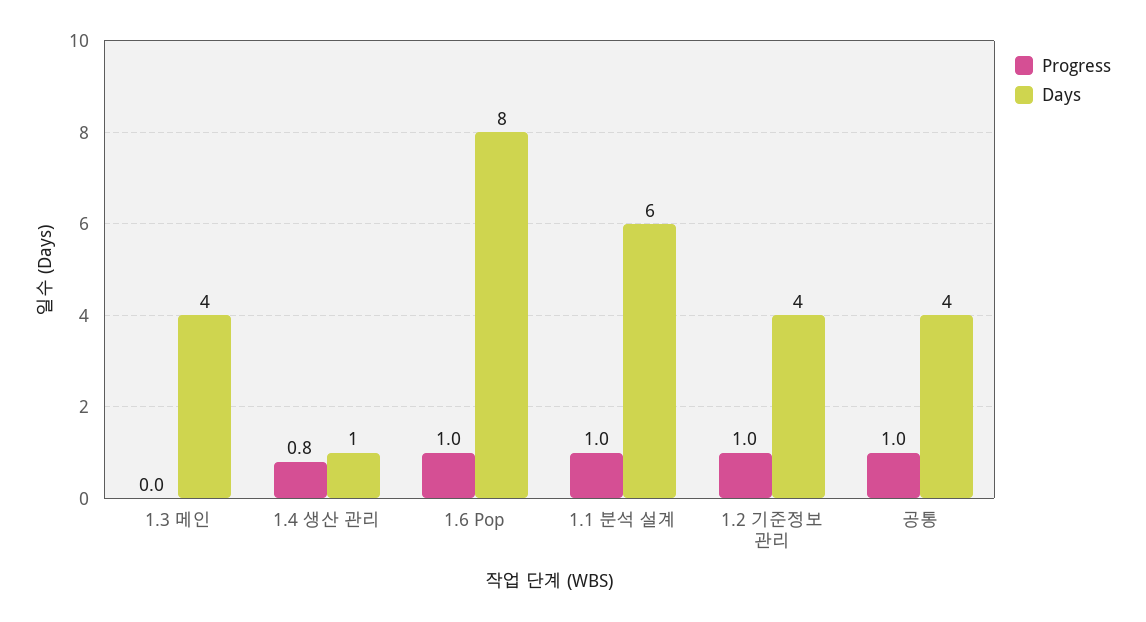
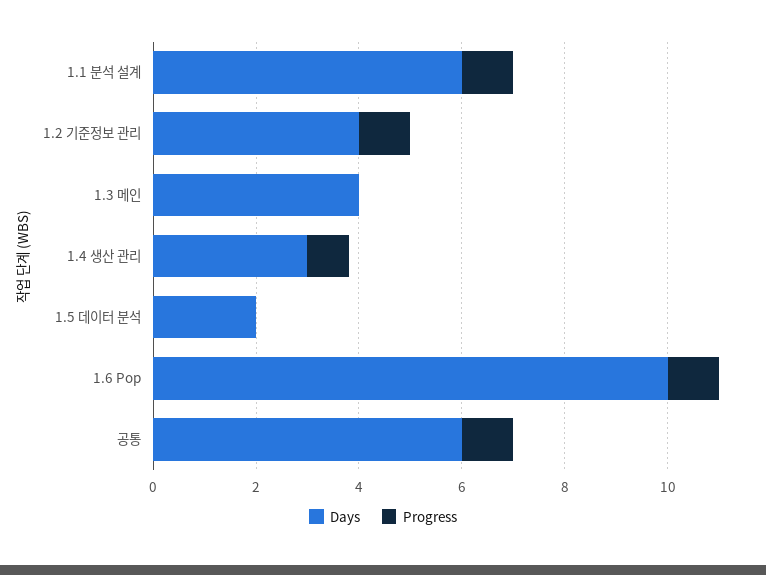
  {
    "Progress": {
      "1.3 메인": 0,
      "1.4 생산 관리": 0.8,
      "1.6 Pop": 1,
      "1.1 분석 설계": 1,
      "1.2 기준정보 관리": 1,
-     "공통": 1
+     "공통": 1,
+     "1.5 데이터 분석": 0
    },
    "Days": {
      "1.3 메인": 4,
-     "1.4 생산 관리": 1,
+     "1.4 생산 관리": 3,
-     "1.6 Pop": 8,
+     "1.6 Pop": 10,
      "1.1 분석 설계": 6,
      "1.2 기준정보 관리": 4,
-     "공통": 4
+     "공통": 6,
+     "1.5 데이터 분석": 2
    }
  }

